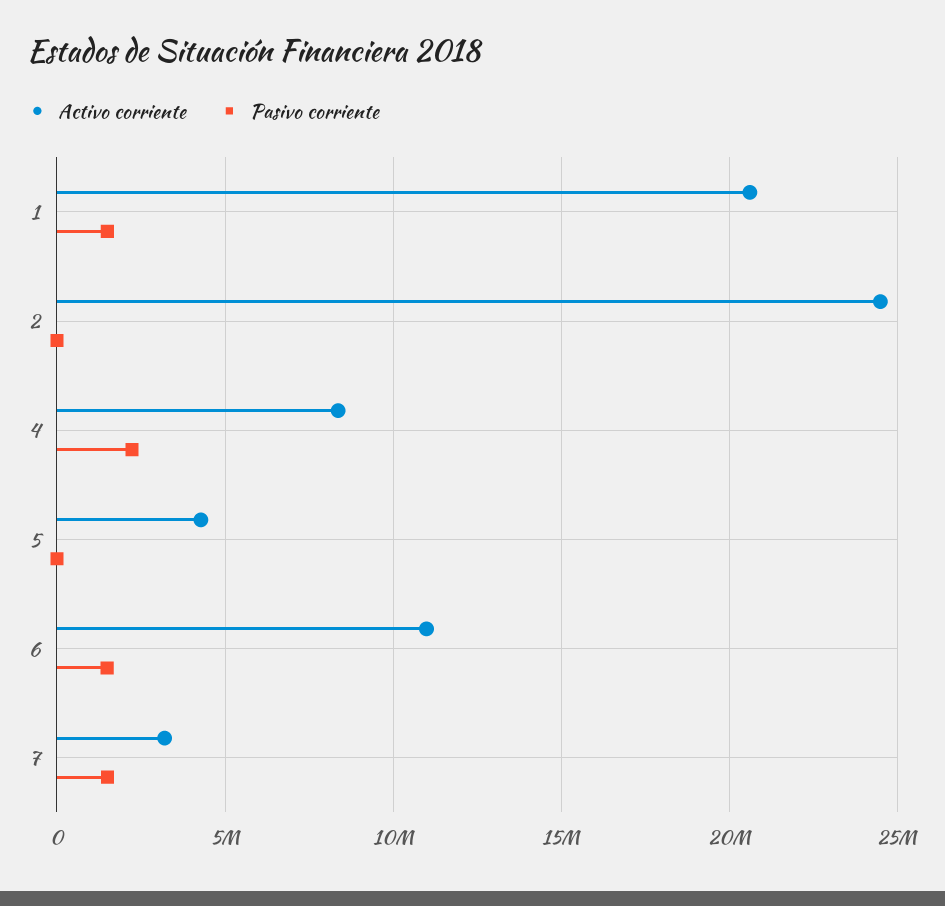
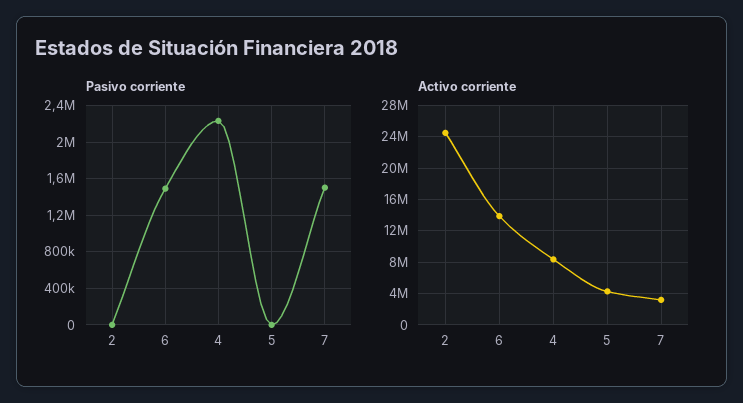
  {
    "Activo corriente": {
-     "1": 20500000,
      "2": 24500000,
      "4": 8500000,
      "5": 4500000,
-     "6": 11000000,
+     "6": 14000000,
      "7": 3000000
    },
    "Pasivo corriente": {
-     "1": 1500000,
      "2": 0,
      "4": 2200000,
      "5": 0,
      "6": 1500000,
      "7": 1500000
    }
  }

